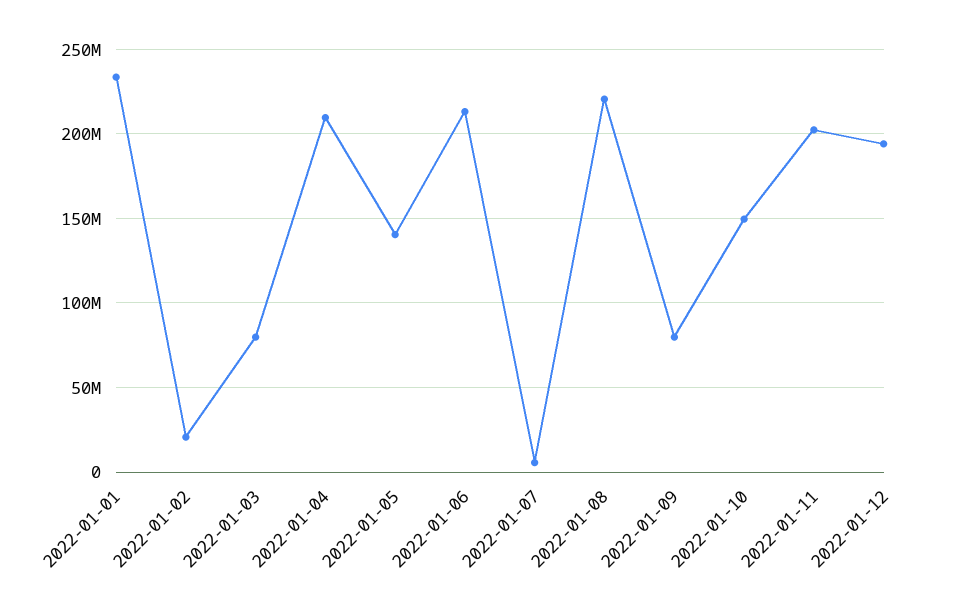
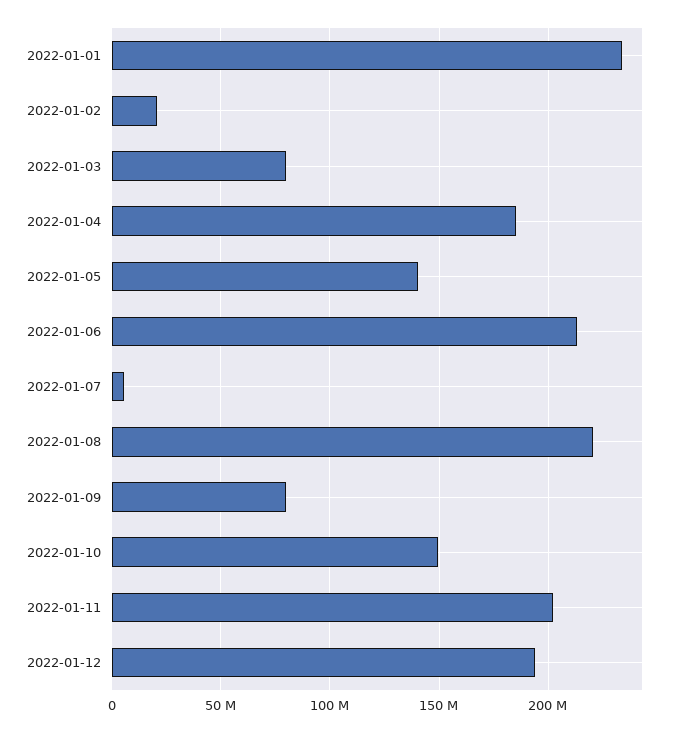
  {
    "2022-01-01": 235000000,
    "2022-01-02": 20000000,
    "2022-01-03": 80000000,
-   "2022-01-04": 210000000,
+   "2022-01-04": 185000000,
    "2022-01-05": 140000000,
    "2022-01-06": 215000000,
    "2022-01-07": 5000000,
    "2022-01-08": 220000000,
    "2022-01-09": 80000000,
    "2022-01-10": 150000000,
    "2022-01-11": 200000000,
    "2022-01-12": 195000000
  }

